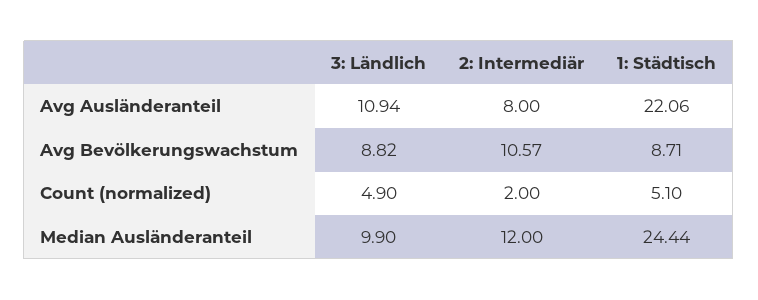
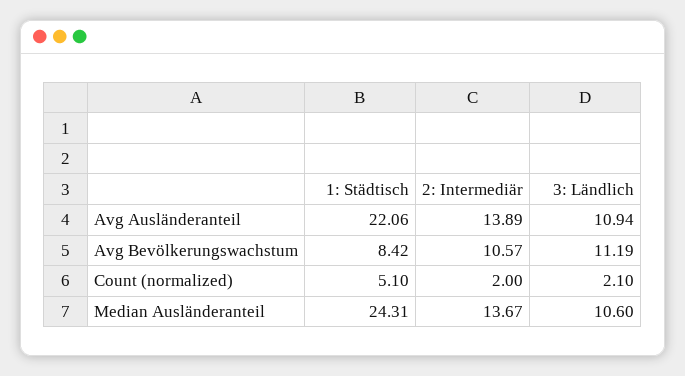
  {
    "3: Ländlich": {
      "Avg Ausländeranteil": 10.94,
-     "Avg Bevölkerungswachstum": 8.82,
+     "Avg Bevölkerungswachstum": 11.19,
-     "Count (normalized)": 4.9,
+     "Count (normalized)": 2.1,
-     "Median Ausländeranteil": 9.9
+     "Median Ausländeranteil": 10.6
    },
    "2: Intermediär": {
-     "Avg Ausländeranteil": 8,
+     "Avg Ausländeranteil": 13.89,
      "Avg Bevölkerungswachstum": 10.57,
      "Count (normalized)": 2,
-     "Median Ausländeranteil": 12
+     "Median Ausländeranteil": 13.67
    },
    "1: Städtisch": {
      "Avg Ausländeranteil": 22.06,
-     "Avg Bevölkerungswachstum": 8.71,
+     "Avg Bevölkerungswachstum": 8.42,
      "Count (normalized)": 5.1,
-     "Median Ausländeranteil": 24.44
+     "Median Ausländeranteil": 24.31
    }
  }

